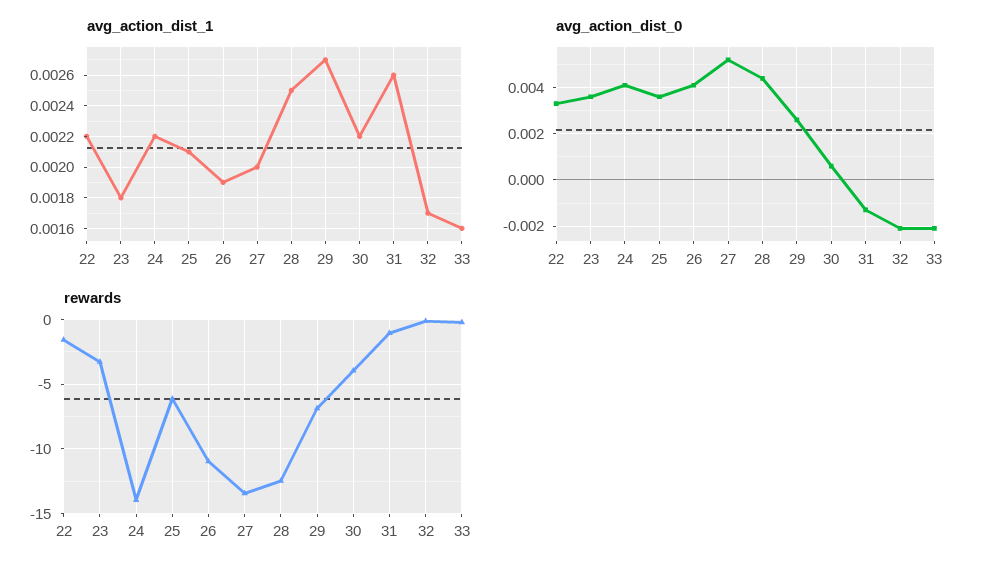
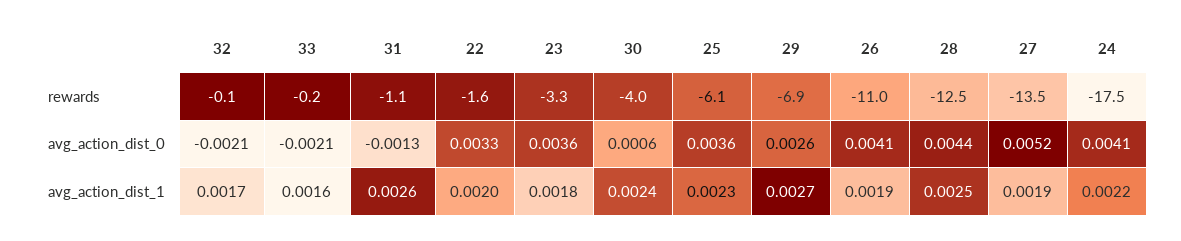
  {
    "avg_action_dist_1": {
-     "22": 0.0022,
+     "22": 0.002,
      "23": 0.0018,
      "24": 0.0022,
-     "25": 0.0021,
+     "25": 0.0023,
      "26": 0.0019,
-     "27": 0.002,
+     "27": 0.0019,
      "28": 0.0025,
      "29": 0.0027,
-     "30": 0.0022,
+     "30": 0.0024,
      "31": 0.0026,
      "32": 0.0017,
      "33": 0.0016
    },
    "avg_action_dist_0": {
      "22": 0.0033,
      "23": 0.0036,
      "24": 0.0041,
      "25": 0.0036,
      "26": 0.0041,
      "27": 0.0052,
      "28": 0.0044,
      "29": 0.0026,
      "30": 0.0006,
      "31": -0.0013,
      "32": -0.0021,
      "33": -0.0021
    },
    "rewards": {
      "22": -1.6,
      "23": -3.3,
-     "24": -14,
+     "24": -17.5,
      "25": -6.1,
      "26": -11,
      "27": -13.5,
      "28": -12.5,
      "29": -6.9,
      "30": -4,
      "31": -1.1,
      "32": -0.1,
      "33": -0.2
    }
  }

